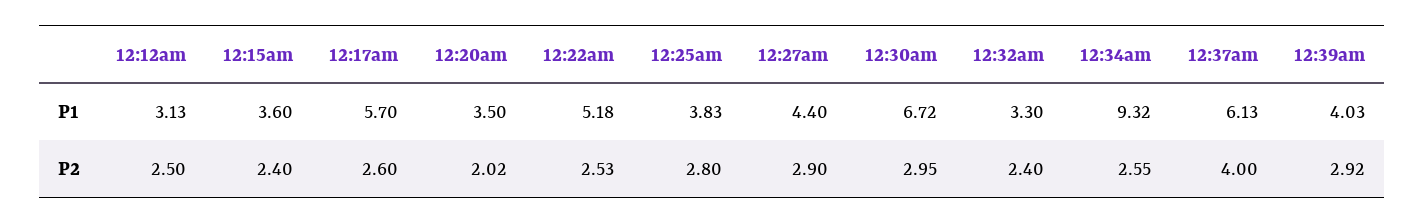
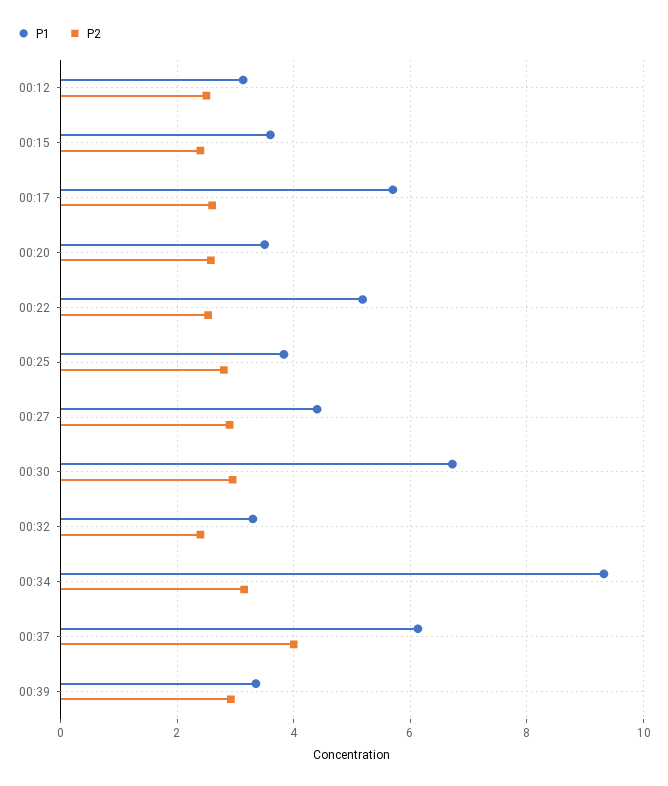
  {
    "P1": {
      "12:12am": 3.13,
      "12:15am": 3.6,
      "12:17am": 5.7,
      "12:20am": 3.5,
      "12:22am": 5.18,
      "12:25am": 3.83,
      "12:27am": 4.4,
      "12:30am": 6.72,
      "12:32am": 3.3,
      "12:34am": 9.32,
      "12:37am": 6.13,
-     "12:39am": 4.03
+     "12:39am": 3.4
    },
    "P2": {
      "12:12am": 2.5,
      "12:15am": 2.4,
      "12:17am": 2.6,
-     "12:20am": 2.02,
+     "12:20am": 2.6,
      "12:22am": 2.53,
      "12:25am": 2.8,
      "12:27am": 2.9,
      "12:30am": 2.95,
      "12:32am": 2.4,
-     "12:34am": 2.55,
+     "12:34am": 3.2,
      "12:37am": 4,
      "12:39am": 2.92
    }
  }

